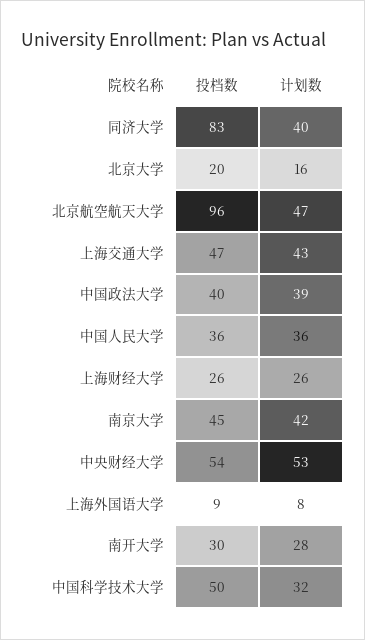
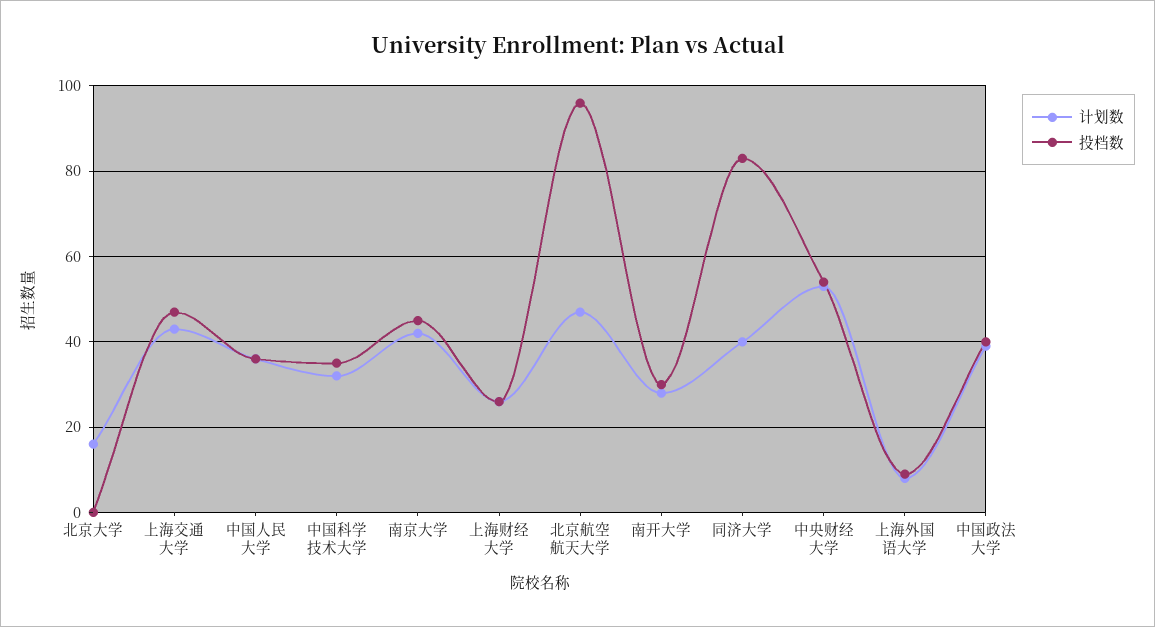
  {
    "投档数": {
      "同济大学": 83,
-     "北京大学": 20,
+     "北京大学": 0,
      "北京航空航天大学": 96,
      "上海交通大学": 47,
      "中国政法大学": 40,
      "中国人民大学": 36,
      "上海财经大学": 26,
      "南京大学": 45,
      "中央财经大学": 54,
      "上海外国语大学": 9,
      "南开大学": 30,
-     "中国科学技术大学": 50
+     "中国科学技术大学": 35
    },
    "计划数": {
      "同济大学": 40,
      "北京大学": 16,
      "北京航空航天大学": 47,
      "上海交通大学": 43,
      "中国政法大学": 39,
      "中国人民大学": 36,
      "上海财经大学": 26,
      "南京大学": 42,
      "中央财经大学": 53,
      "上海外国语大学": 8,
      "南开大学": 28,
      "中国科学技术大学": 32
    }
  }

